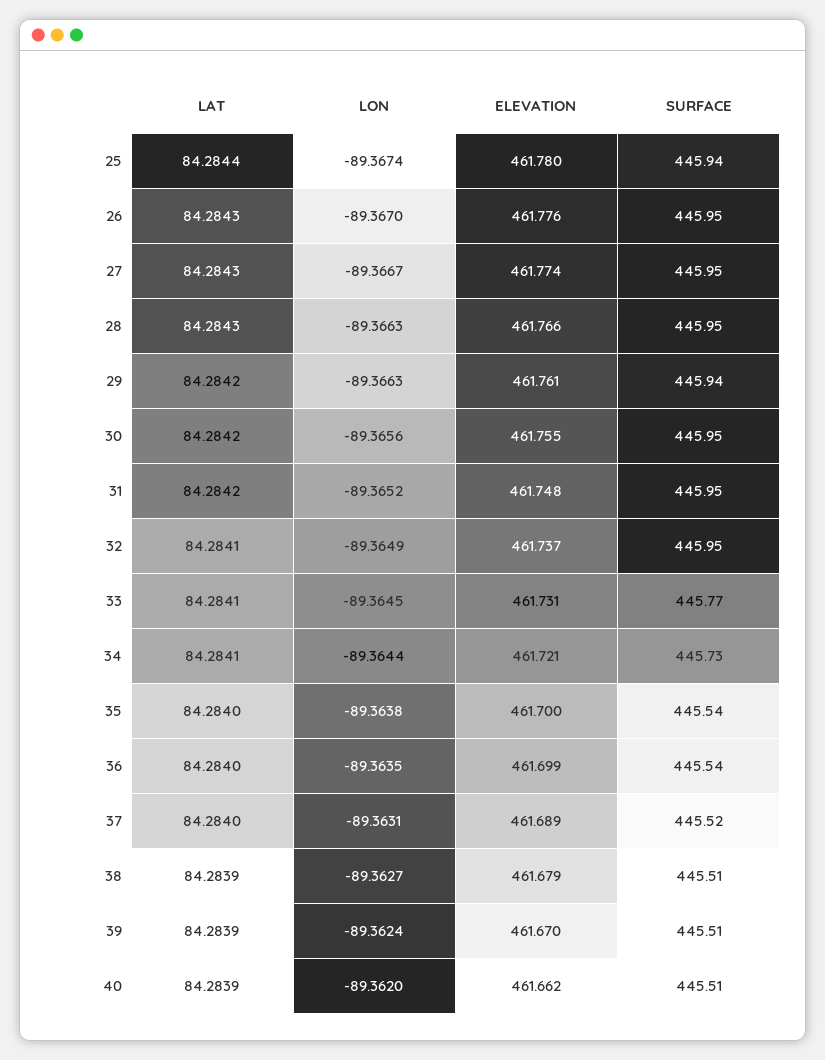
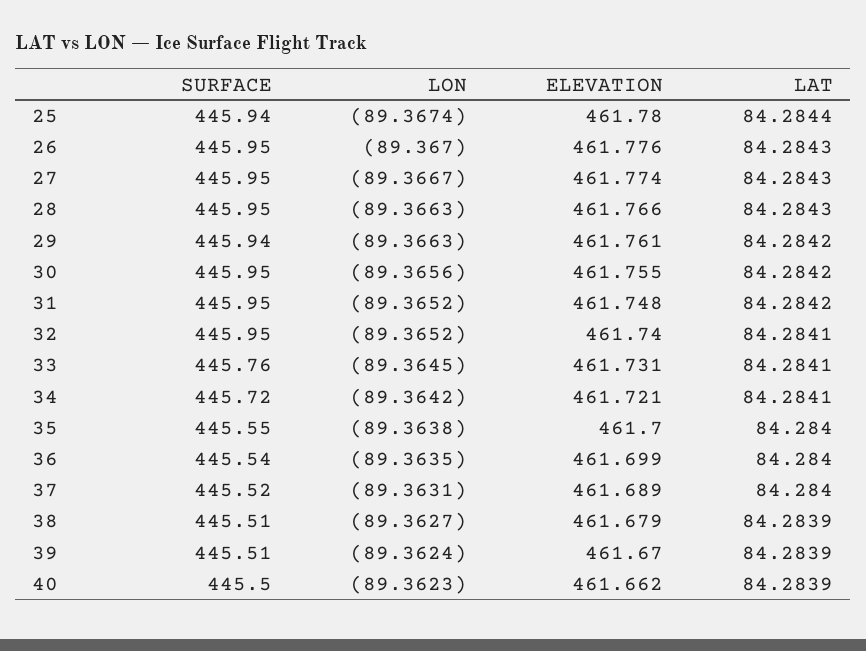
  {
    "LAT": {
      "25": 84.2844,
      "26": 84.2843,
      "27": 84.2843,
      "28": 84.2843,
      "29": 84.2842,
      "30": 84.2842,
      "31": 84.2842,
      "32": 84.2841,
      "33": 84.2841,
      "34": 84.2841,
      "35": 84.284,
      "36": 84.284,
      "37": 84.284,
      "38": 84.2839,
      "39": 84.2839,
      "40": 84.2839
    },
    "LON": {
      "25": -89.3674,
      "26": -89.367,
      "27": -89.3667,
      "28": -89.3663,
      "29": -89.3663,
      "30": -89.3656,
      "31": -89.3652,
-     "32": -89.3649,
+     "32": -89.3652,
      "33": -89.3645,
-     "34": -89.3644,
+     "34": -89.3642,
      "35": -89.3638,
      "36": -89.3635,
      "37": -89.3631,
      "38": -89.3627,
      "39": -89.3624,
-     "40": -89.362
+     "40": -89.3623
    },
    "ELEVATION": {
      "25": 461.78,
      "26": 461.776,
      "27": 461.774,
      "28": 461.766,
      "29": 461.761,
      "30": 461.755,
      "31": 461.748,
-     "32": 461.737,
+     "32": 461.74,
      "33": 461.731,
      "34": 461.721,
      "35": 461.7,
      "36": 461.699,
      "37": 461.689,
      "38": 461.679,
      "39": 461.67,
      "40": 461.662
    },
    "SURFACE": {
      "25": 445.94,
      "26": 445.95,
      "27": 445.95,
      "28": 445.95,
      "29": 445.94,
      "30": 445.95,
      "31": 445.95,
      "32": 445.95,
-     "33": 445.77,
+     "33": 445.76,
-     "34": 445.73,
+     "34": 445.72,
-     "35": 445.54,
+     "35": 445.55,
      "36": 445.54,
      "37": 445.52,
      "38": 445.51,
      "39": 445.51,
-     "40": 445.51
+     "40": 445.5
    }
  }

